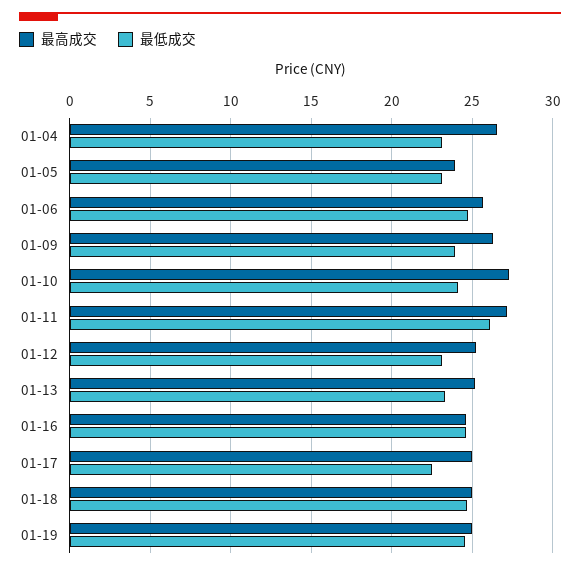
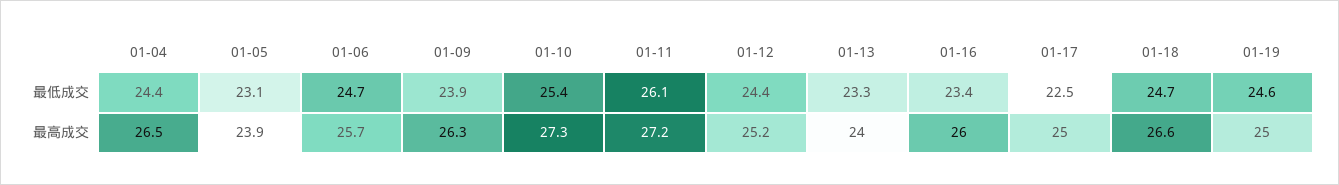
  {
    "最高成交": {
      "01-04": 26.5,
      "01-05": 23.9,
      "01-06": 25.7,
      "01-09": 26.3,
      "01-10": 27.3,
      "01-11": 27.2,
      "01-12": 25.2,
-     "01-13": 25,
+     "01-13": 24,
-     "01-16": 24.5,
+     "01-16": 26,
      "01-17": 25,
-     "01-18": 25,
+     "01-18": 26.6,
      "01-19": 25
    },
    "最低成交": {
-     "01-04": 23,
+     "01-04": 24.4,
      "01-05": 23.1,
      "01-06": 24.7,
      "01-09": 23.9,
-     "01-10": 24,
+     "01-10": 25.4,
      "01-11": 26.1,
-     "01-12": 23,
+     "01-12": 24.4,
      "01-13": 23.3,
-     "01-16": 24.5,
+     "01-16": 23.4,
      "01-17": 22.5,
      "01-18": 24.7,
      "01-19": 24.6
    }
  }

